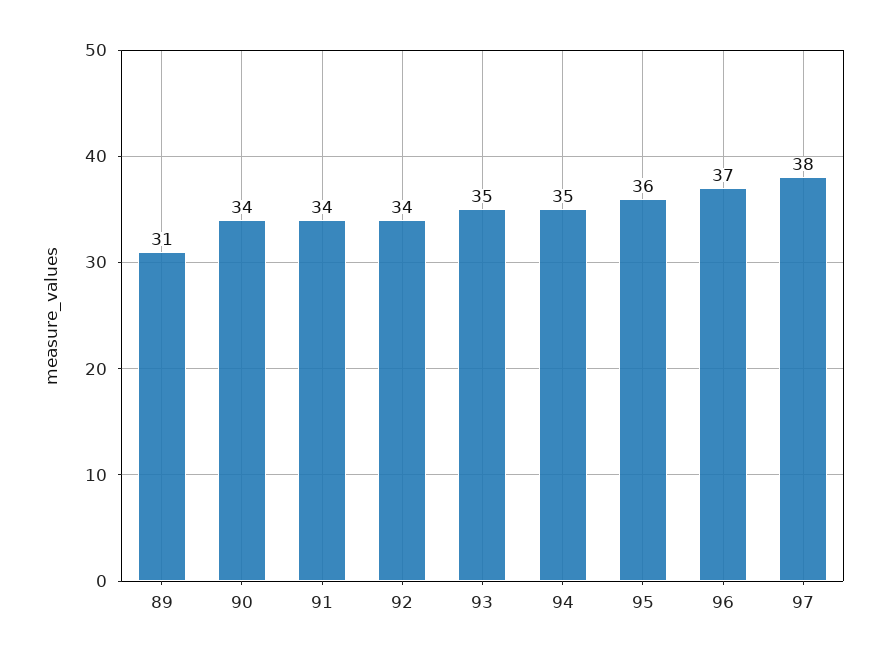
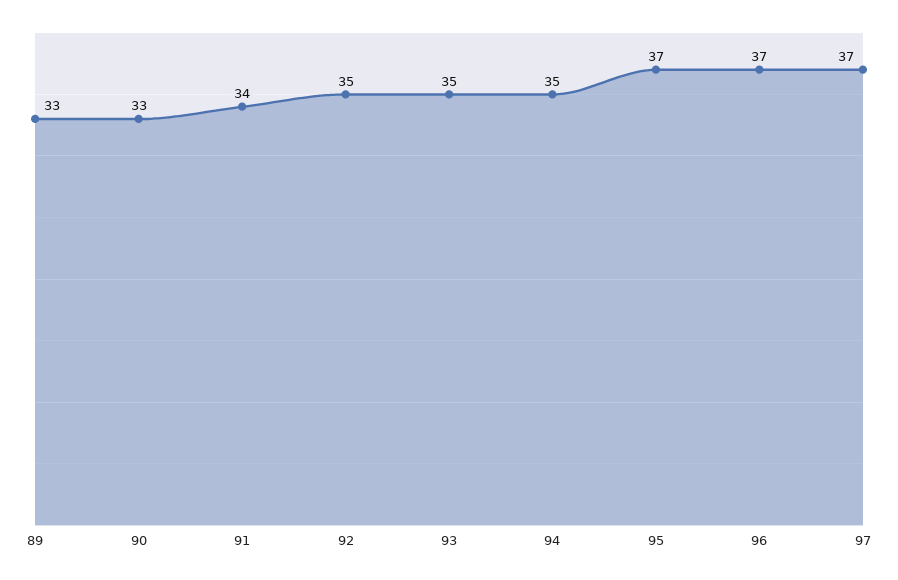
  {
-   "89": 31,
+   "89": 33,
-   "90": 34,
+   "90": 33,
    "91": 34,
-   "92": 34,
+   "92": 35,
    "93": 35,
    "94": 35,
-   "95": 36,
+   "95": 37,
    "96": 37,
-   "97": 38
+   "97": 37
  }

